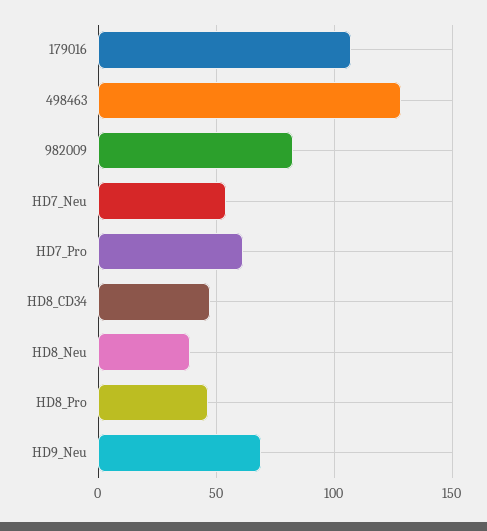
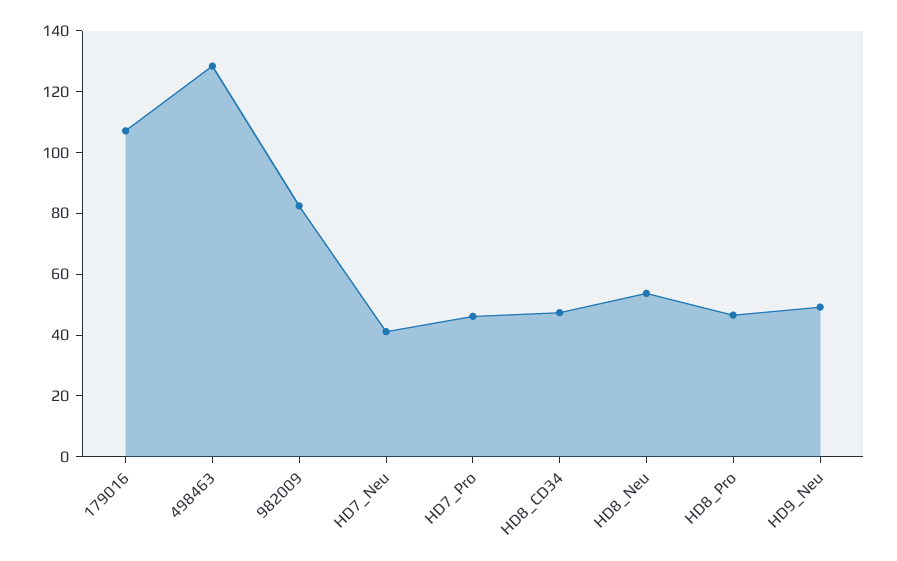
  {
    "179016": 105,
    "498463": 130,
    "982009": 80,
-   "HD7_Neu": 55,
+   "HD7_Neu": 40,
-   "HD7_Pro": 60,
+   "HD7_Pro": 45,
    "HD8_CD34": 45,
-   "HD8_Neu": 40,
+   "HD8_Neu": 55,
    "HD8_Pro": 45,
-   "HD9_Neu": 70
+   "HD9_Neu": 50
  }

